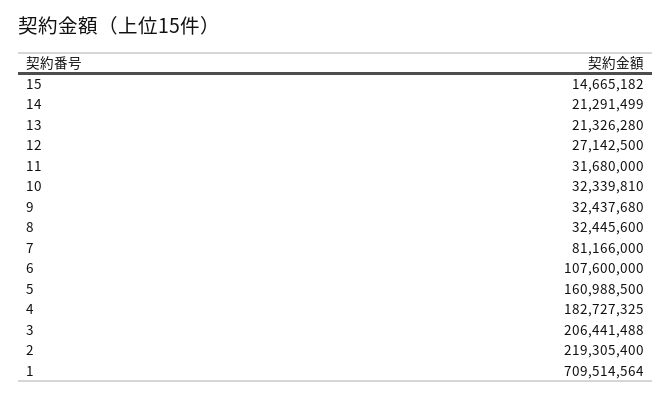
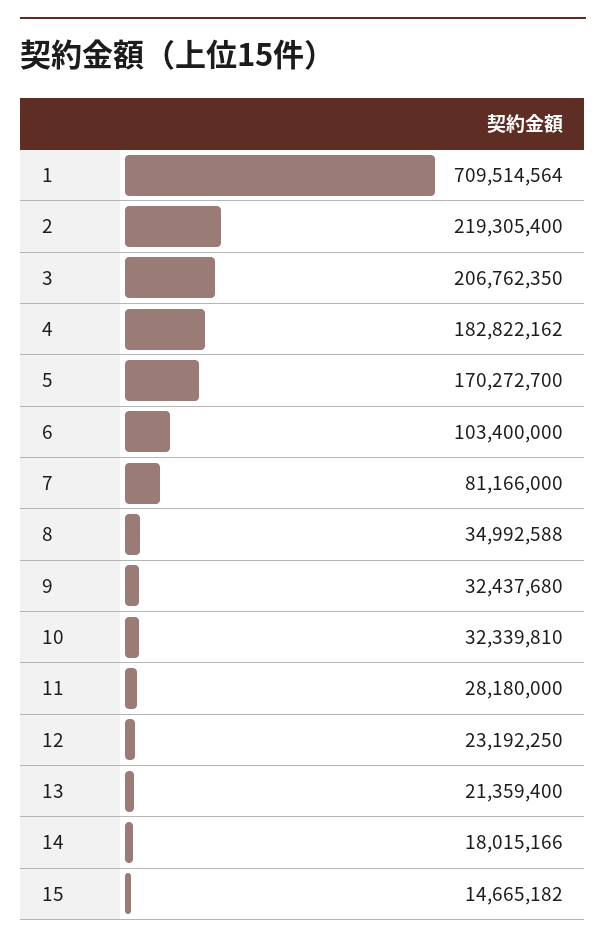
  {
    "15": 14665182,
-   "14": 21291499,
+   "14": 18015166,
-   "13": 21326280,
+   "13": 21359400,
-   "12": 27142500,
+   "12": 23192250,
-   "11": 31680000,
+   "11": 28180000,
    "10": 32339810,
    "9": 32437680,
-   "8": 32445600,
+   "8": 34992588,
    "7": 81166000,
-   "6": 107600000,
+   "6": 103400000,
-   "5": 160988500,
+   "5": 170272700,
-   "4": 182727325,
+   "4": 182822162,
-   "3": 206441488,
+   "3": 206762350,
    "2": 219305400,
    "1": 709514564
  }

